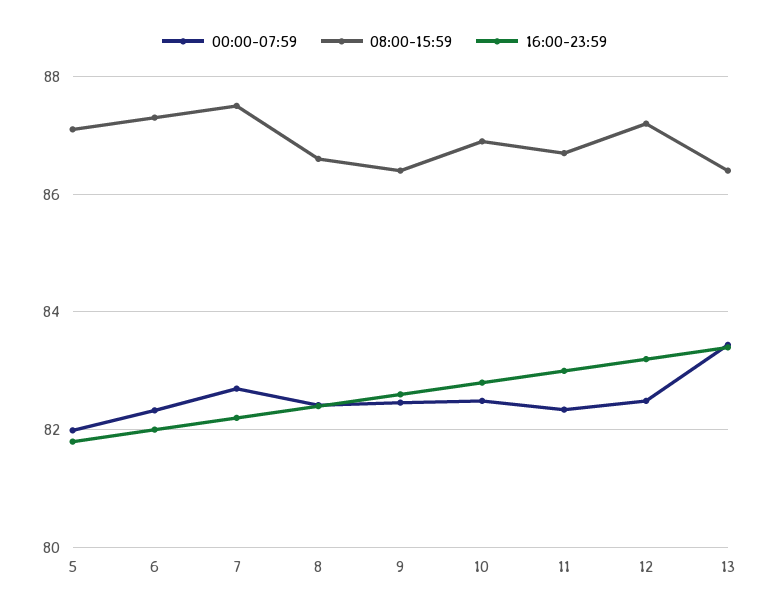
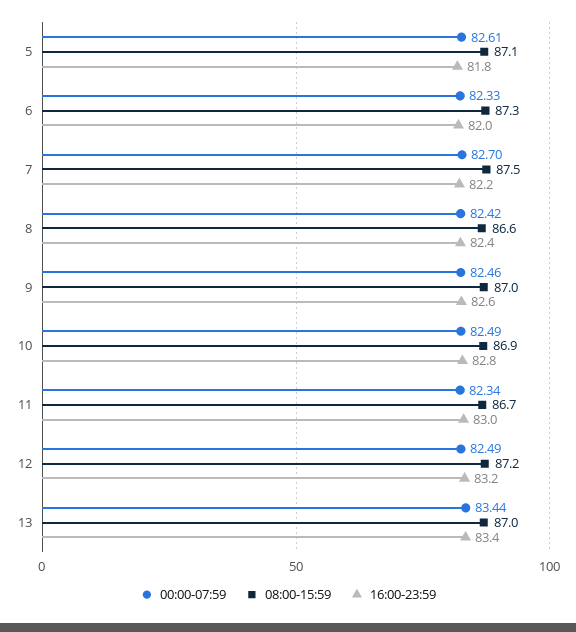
  {
    "00:00-07:59": {
-     "5": 82,
+     "5": 82.61,
      "6": 82.33,
      "7": 82.7,
      "8": 82.42,
      "9": 82.46,
      "10": 82.49,
      "11": 82.34,
      "12": 82.49,
      "13": 83.44
    },
    "08:00-15:59": {
      "5": 87.1,
      "6": 87.3,
      "7": 87.5,
      "8": 86.6,
-     "9": 86.4,
+     "9": 87,
      "10": 86.9,
      "11": 86.7,
      "12": 87.2,
-     "13": 86.4
+     "13": 87
    },
    "16:00-23:59": {
      "5": 81.8,
      "6": 82,
      "7": 82.2,
      "8": 82.4,
      "9": 82.6,
      "10": 82.8,
      "11": 83,
      "12": 83.2,
      "13": 83.4
    }
  }

